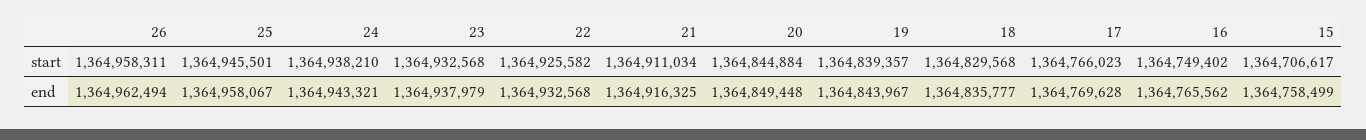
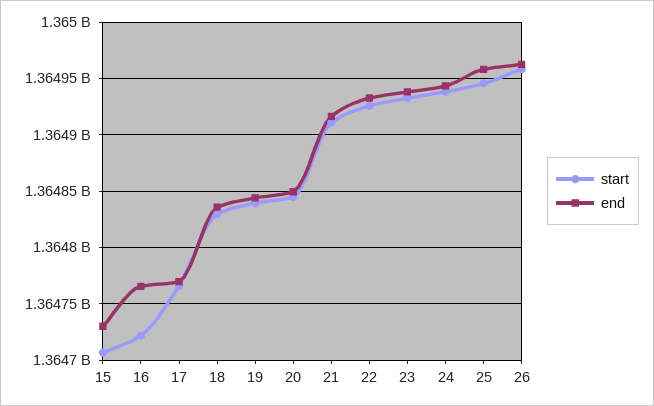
  {
    "start": {
      "26": 1364958311,
      "25": 1364945501,
      "24": 1364938210,
      "23": 1364932568,
      "22": 1364925582,
      "21": 1364911034,
      "20": 1364844884,
      "19": 1364839357,
      "18": 1364829568,
      "17": 1364766023,
-     "16": 1364749402,
+     "16": 1364720000,
      "15": 1364706617
    },
    "end": {
      "26": 1364962494,
      "25": 1364958067,
      "24": 1364943321,
      "23": 1364937979,
      "22": 1364932568,
      "21": 1364916325,
      "20": 1364849448,
      "19": 1364843967,
      "18": 1364835777,
      "17": 1364769628,
      "16": 1364765562,
-     "15": 1364758499
+     "15": 1364730000
    }
  }

